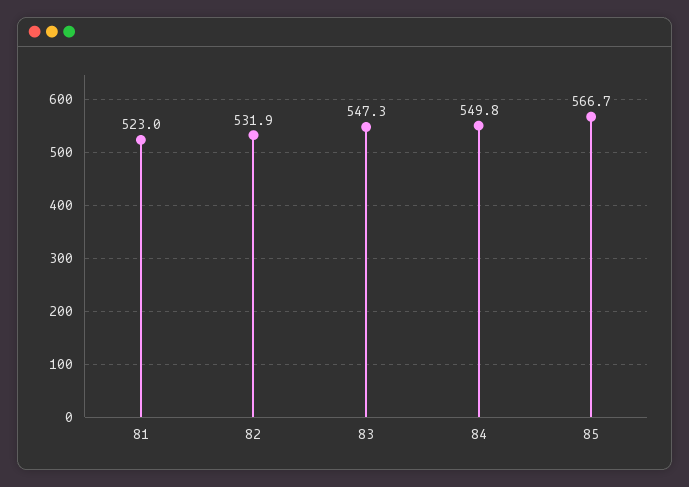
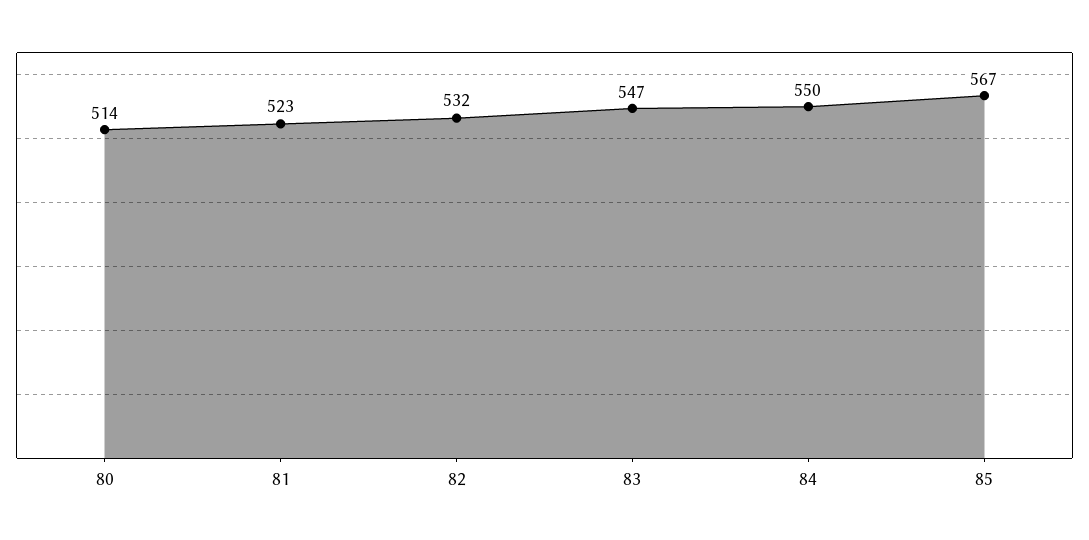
  {
    "81": 523,
    "82": 531.9,
    "83": 547.3,
    "84": 549.8,
-   "85": 566.7
+   "85": 566.7,
+   "80": 514
  }

